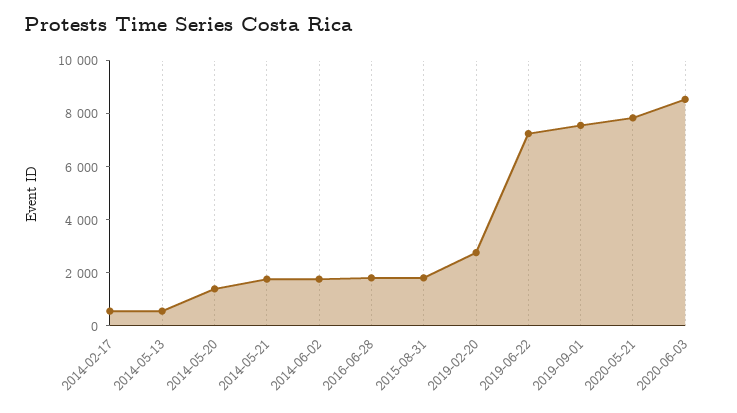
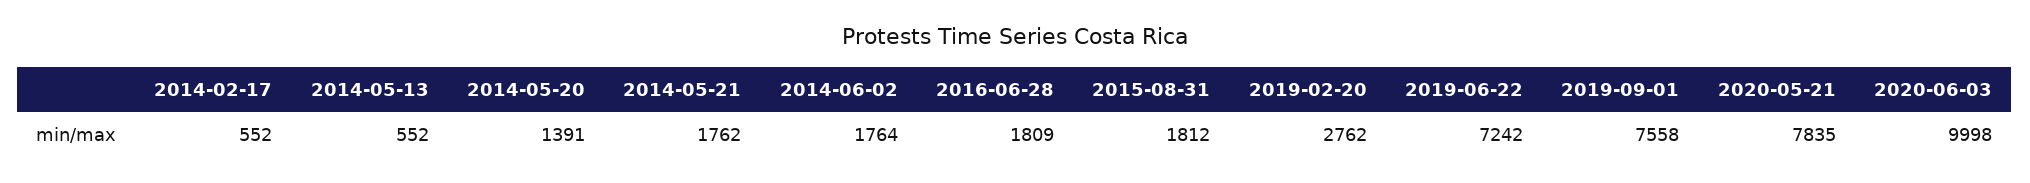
  {
    "2014-02-17": 552,
    "2014-05-13": 552,
    "2014-05-20": 1391,
    "2014-05-21": 1762,
    "2014-06-02": 1764,
    "2016-06-28": 1809,
    "2015-08-31": 1812,
    "2019-02-20": 2762,
    "2019-06-22": 7242,
    "2019-09-01": 7558,
    "2020-05-21": 7835,
-   "2020-06-03": 8500
+   "2020-06-03": 9998
  }

